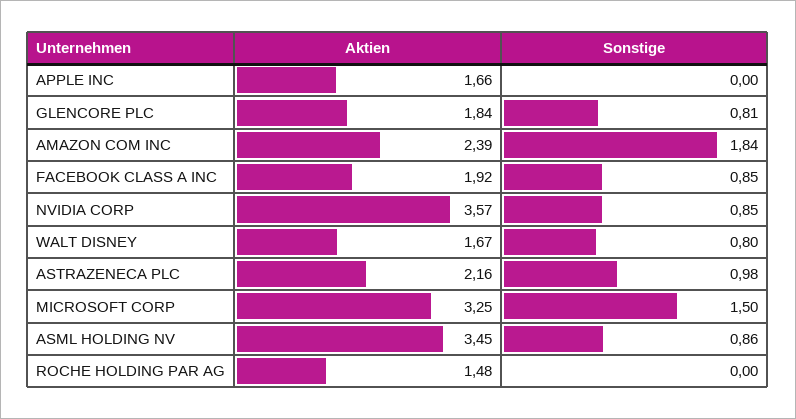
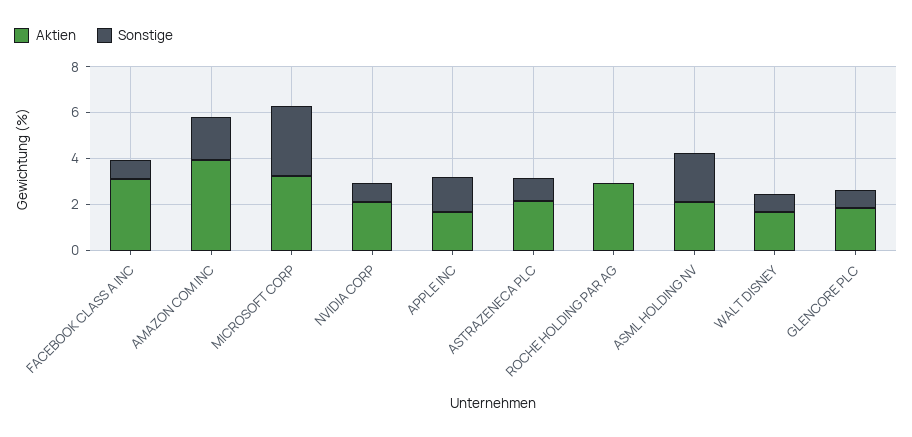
  {
    "Aktien": {
      "APPLE INC": 1.66,
      "GLENCORE PLC": 1.84,
-     "AMAZON COM INC": 2.39,
+     "AMAZON COM INC": 4,
-     "FACEBOOK CLASS A INC": 1.92,
+     "FACEBOOK CLASS A INC": 3,
-     "NVIDIA CORP": 3.57,
+     "NVIDIA CORP": 2,
      "WALT DISNEY": 1.67,
      "ASTRAZENECA PLC": 2.16,
      "MICROSOFT CORP": 3.25,
-     "ASML HOLDING NV": 3.45,
+     "ASML HOLDING NV": 2,
-     "ROCHE HOLDING PAR AG": 1.48
+     "ROCHE HOLDING PAR AG": 3
    },
    "Sonstige": {
-     "APPLE INC": 0,
+     "APPLE INC": 1.5,
      "GLENCORE PLC": 0.81,
      "AMAZON COM INC": 1.84,
      "FACEBOOK CLASS A INC": 0.85,
      "NVIDIA CORP": 0.85,
      "WALT DISNEY": 0.8,
      "ASTRAZENECA PLC": 0.98,
-     "MICROSOFT CORP": 1.5,
+     "MICROSOFT CORP": 3,
-     "ASML HOLDING NV": 0.86,
+     "ASML HOLDING NV": 2,
      "ROCHE HOLDING PAR AG": 0
    }
  }

